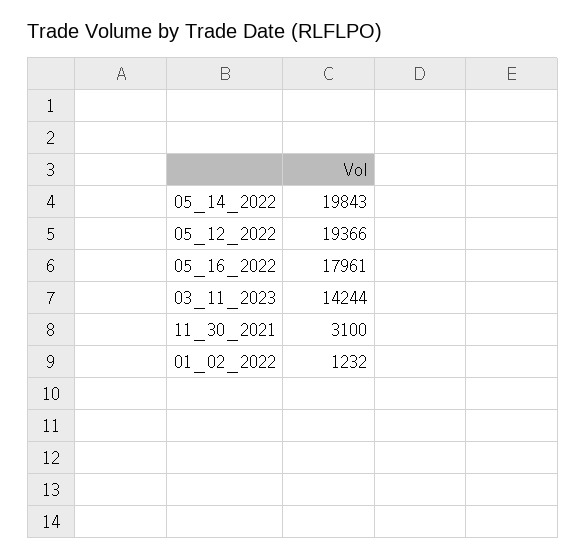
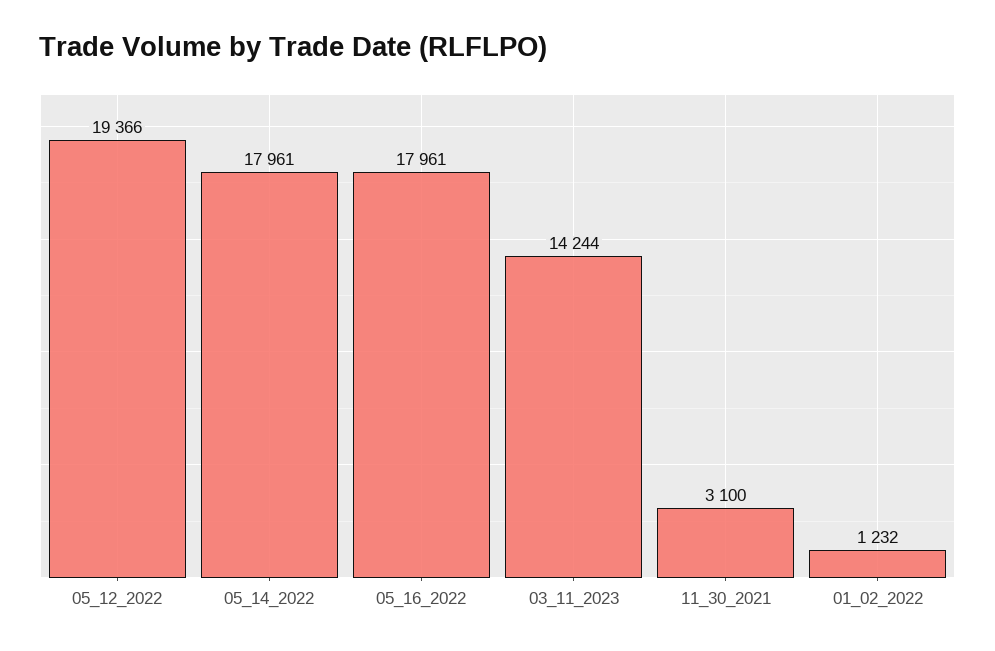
  {
-   "05_14_2022": 19843,
+   "05_14_2022": 17961,
    "05_12_2022": 19366,
    "05_16_2022": 17961,
    "03_11_2023": 14244,
    "11_30_2021": 3100,
    "01_02_2022": 1232
  }

